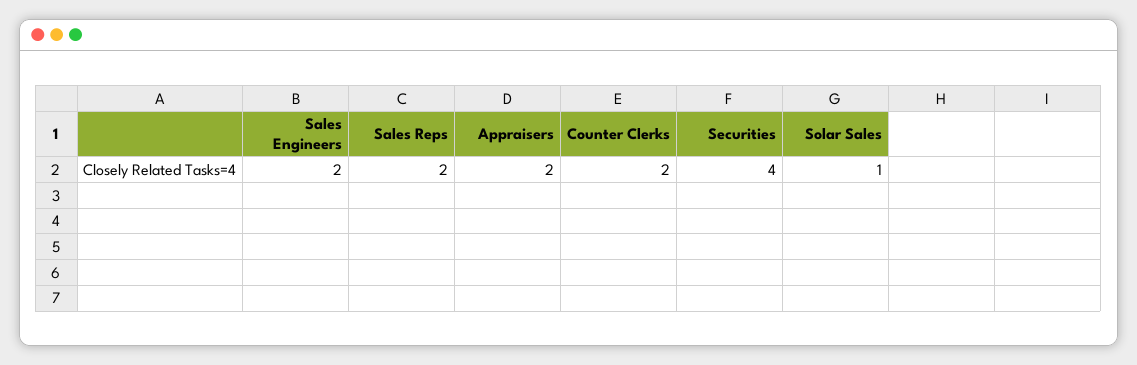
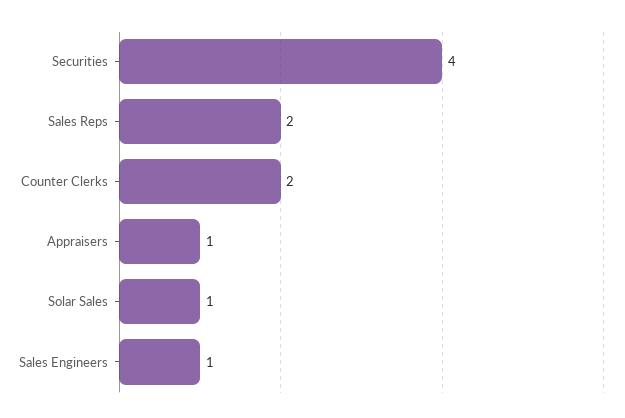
  {
-   "Sales Engineers": 2,
+   "Sales Engineers": 1,
    "Sales Reps": 2,
-   "Appraisers": 2,
+   "Appraisers": 1,
    "Counter Clerks": 2,
    "Securities": 4,
    "Solar Sales": 1
  }

